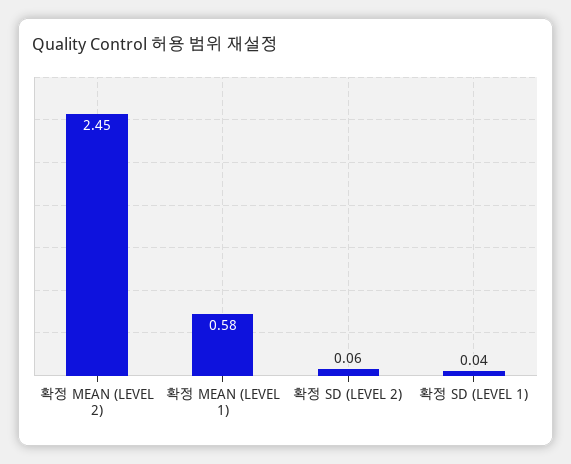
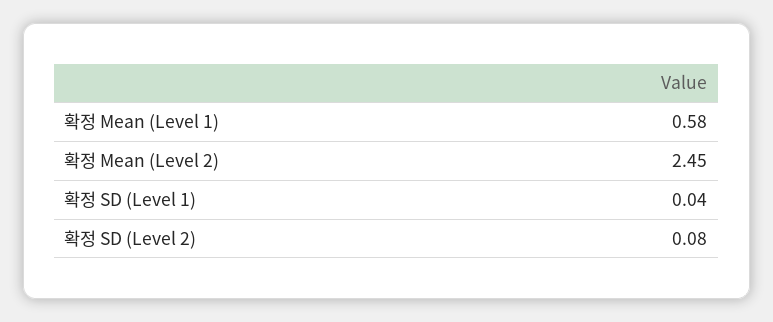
  {
    "확정 MEAN (LEVEL 2)": 2.45,
    "확정 MEAN (LEVEL 1)": 0.58,
-   "확정 SD (LEVEL 2)": 0.06,
+   "확정 SD (LEVEL 2)": 0.08,
    "확정 SD (LEVEL 1)": 0.04
  }

